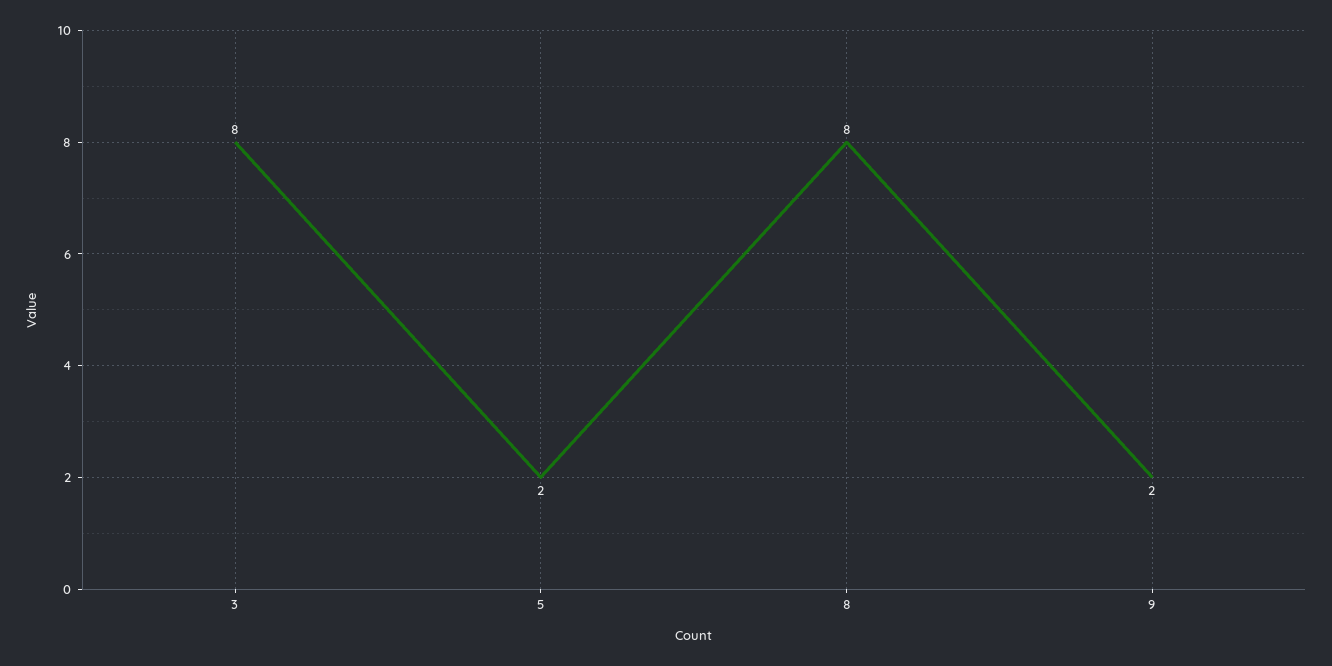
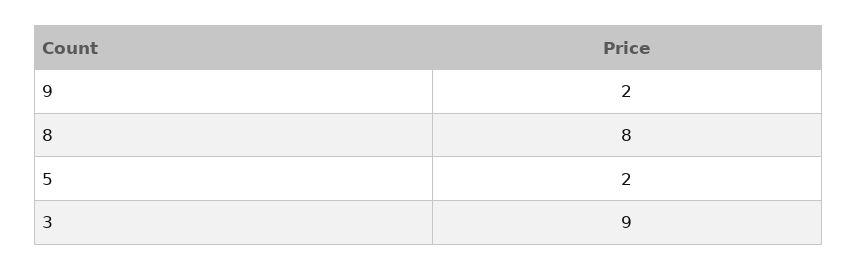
  {
-   "3": 8,
+   "3": 9,
    "5": 2,
    "8": 8,
    "9": 2
  }

